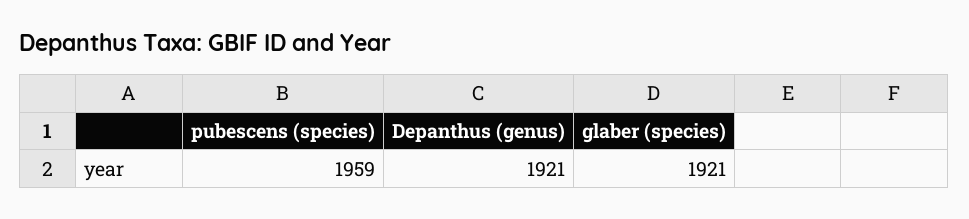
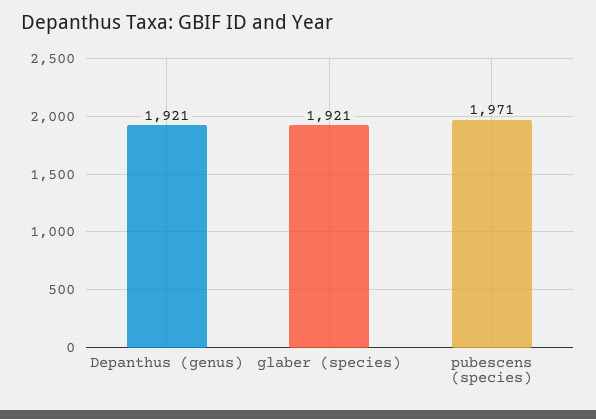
  {
-   "pubescens (species)": 1959,
+   "pubescens (species)": 1971,
    "Depanthus (genus)": 1921,
    "glaber (species)": 1921
  }

